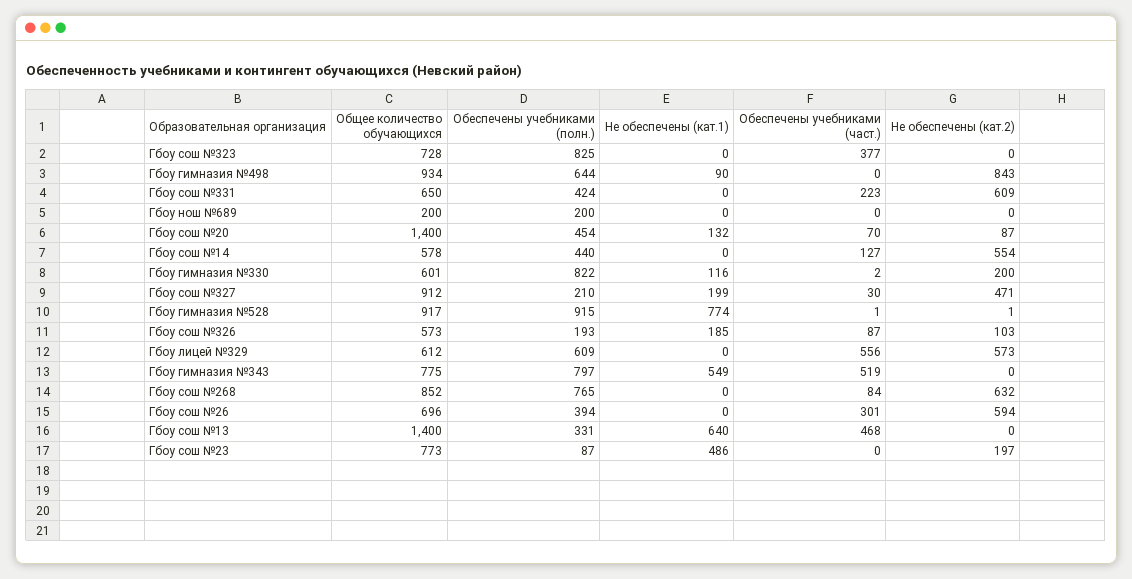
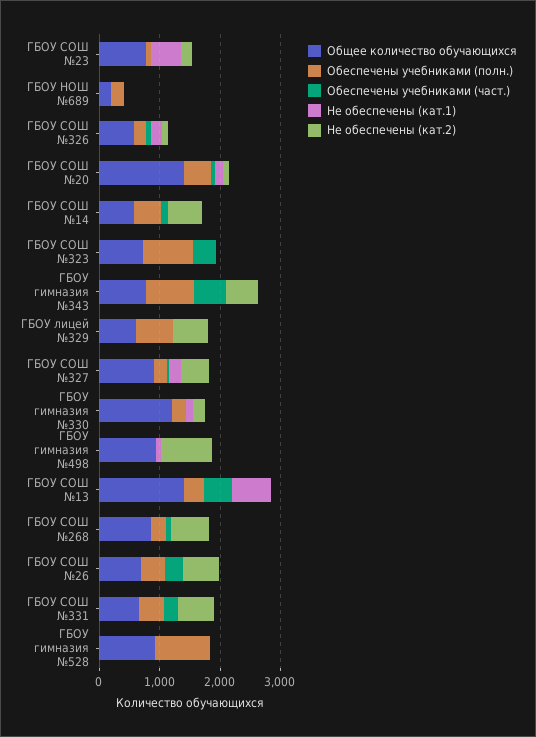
  {
    "Общее количество обучающихся": {
      "Гбоу сош №323": 728,
      "Гбоу гимназия №498": 934,
      "Гбоу сош №331": 650,
      "Гбоу нош №689": 200,
      "Гбоу сош №20": 1400,
      "Гбоу сош №14": 578,
-     "Гбоу гимназия №330": 601,
+     "Гбоу гимназия №330": 1200,
      "Гбоу сош №327": 912,
      "Гбоу гимназия №528": 917,
      "Гбоу сош №326": 573,
      "Гбоу лицей №329": 612,
      "Гбоу гимназия №343": 775,
      "Гбоу сош №268": 852,
      "Гбоу сош №26": 696,
      "Гбоу сош №13": 1400,
      "Гбоу сош №23": 773
    },
    "Обеспечены учебниками (полн.)": {
      "Гбоу сош №323": 825,
-     "Гбоу гимназия №498": 644,
+     "Гбоу гимназия №498": 0,
      "Гбоу сош №331": 424,
      "Гбоу нош №689": 200,
      "Гбоу сош №20": 454,
      "Гбоу сош №14": 440,
-     "Гбоу гимназия №330": 822,
+     "Гбоу гимназия №330": 200,
      "Гбоу сош №327": 210,
      "Гбоу гимназия №528": 915,
      "Гбоу сош №326": 193,
      "Гбоу лицей №329": 609,
      "Гбоу гимназия №343": 797,
-     "Гбоу сош №268": 765,
+     "Гбоу сош №268": 200,
      "Гбоу сош №26": 394,
      "Гбоу сош №13": 331,
      "Гбоу сош №23": 87
    },
    "Не обеспечены (кат.1)": {
      "Гбоу сош №323": 0,
      "Гбоу гимназия №498": 90,
      "Гбоу сош №331": 0,
      "Гбоу нош №689": 0,
      "Гбоу сош №20": 132,
      "Гбоу сош №14": 0,
      "Гбоу гимназия №330": 116,
      "Гбоу сош №327": 199,
-     "Гбоу гимназия №528": 774,
+     "Гбоу гимназия №528": 0,
      "Гбоу сош №326": 185,
      "Гбоу лицей №329": 0,
-     "Гбоу гимназия №343": 549,
+     "Гбоу гимназия №343": 0,
      "Гбоу сош №268": 0,
      "Гбоу сош №26": 0,
      "Гбоу сош №13": 640,
      "Гбоу сош №23": 486
    },
    "Обеспечены учебниками (част.)": {
      "Гбоу сош №323": 377,
      "Гбоу гимназия №498": 0,
      "Гбоу сош №331": 223,
      "Гбоу нош №689": 0,
      "Гбоу сош №20": 70,
      "Гбоу сош №14": 127,
      "Гбоу гимназия №330": 2,
      "Гбоу сош №327": 30,
      "Гбоу гимназия №528": 1,
      "Гбоу сош №326": 87,
-     "Гбоу лицей №329": 556,
+     "Гбоу лицей №329": 0,
      "Гбоу гимназия №343": 519,
      "Гбоу сош №268": 84,
      "Гбоу сош №26": 301,
      "Гбоу сош №13": 468,
      "Гбоу сош №23": 0
    },
    "Не обеспечены (кат.2)": {
      "Гбоу сош №323": 0,
      "Гбоу гимназия №498": 843,
      "Гбоу сош №331": 609,
      "Гбоу нош №689": 0,
      "Гбоу сош №20": 87,
      "Гбоу сош №14": 554,
      "Гбоу гимназия №330": 200,
      "Гбоу сош №327": 471,
      "Гбоу гимназия №528": 1,
      "Гбоу сош №326": 103,
      "Гбоу лицей №329": 573,
-     "Гбоу гимназия №343": 0,
+     "Гбоу гимназия №343": 600,
      "Гбоу сош №268": 632,
      "Гбоу сош №26": 594,
      "Гбоу сош №13": 0,
      "Гбоу сош №23": 197
    }
  }

